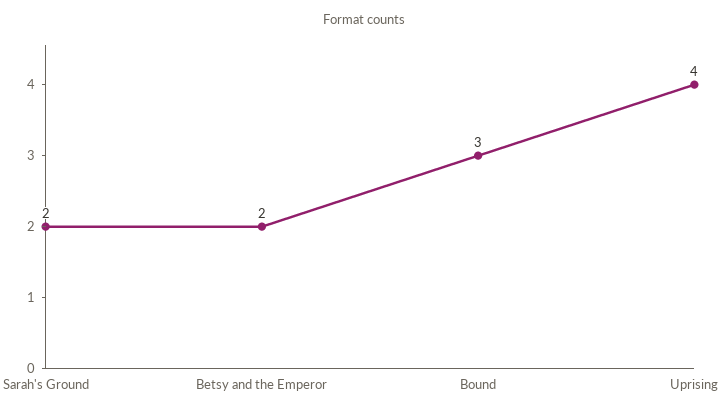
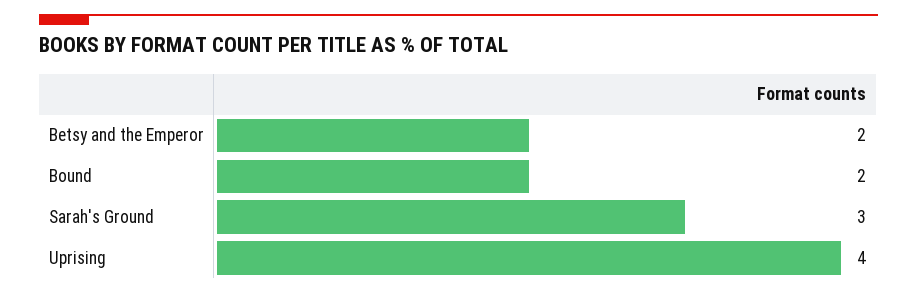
  {
-   "Sarah's Ground": 2,
+   "Sarah's Ground": 3,
    "Betsy and the Emperor": 2,
-   "Bound": 3,
+   "Bound": 2,
    "Uprising": 4
  }

